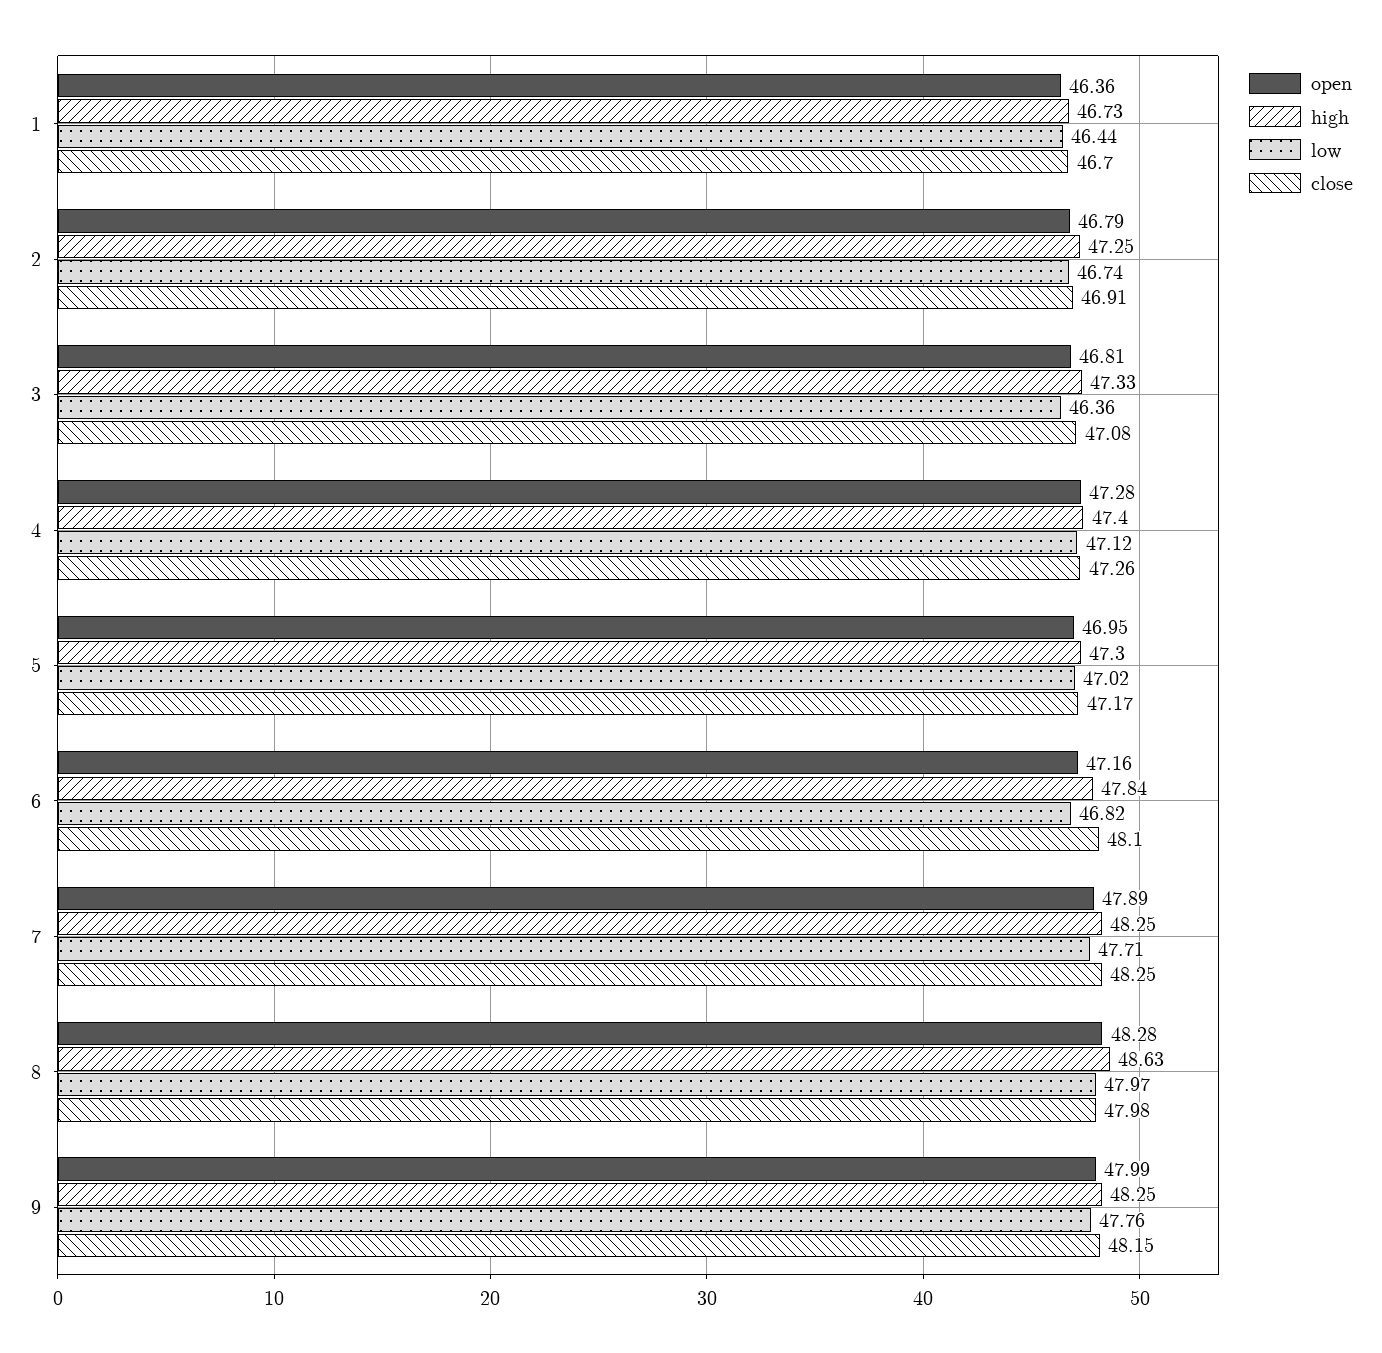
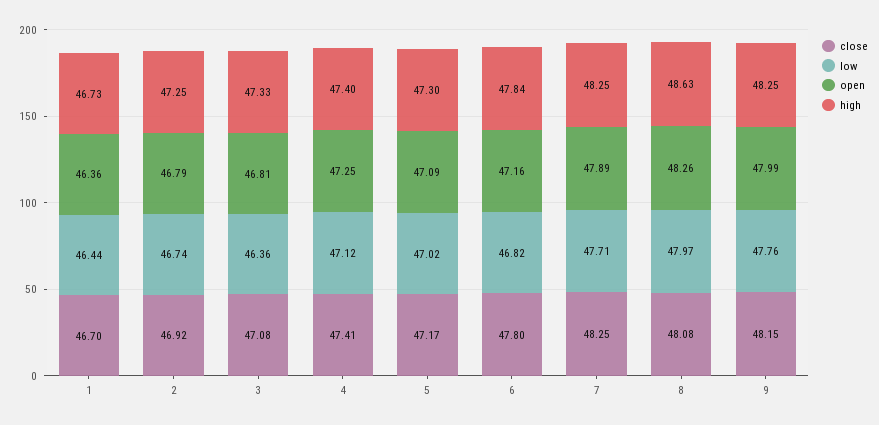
  {
    "open": {
      "1": 46.36,
      "2": 46.79,
      "3": 46.81,
-     "4": 47.28,
+     "4": 47.25,
-     "5": 46.95,
+     "5": 47.09,
      "6": 47.16,
      "7": 47.89,
-     "8": 48.28,
+     "8": 48.26,
      "9": 47.99
    },
    "high": {
      "1": 46.73,
      "2": 47.25,
      "3": 47.33,
      "4": 47.4,
      "5": 47.3,
      "6": 47.84,
      "7": 48.25,
      "8": 48.63,
      "9": 48.25
    },
    "low": {
      "1": 46.44,
      "2": 46.74,
      "3": 46.36,
      "4": 47.12,
      "5": 47.02,
      "6": 46.82,
      "7": 47.71,
      "8": 47.97,
      "9": 47.76
    },
    "close": {
      "1": 46.7,
-     "2": 46.91,
+     "2": 46.92,
      "3": 47.08,
-     "4": 47.26,
+     "4": 47.41,
      "5": 47.17,
-     "6": 48.1,
+     "6": 47.8,
      "7": 48.25,
-     "8": 47.98,
+     "8": 48.08,
      "9": 48.15
    }
  }

